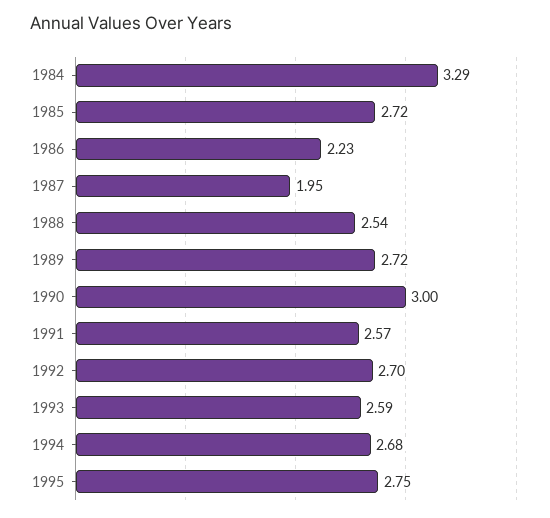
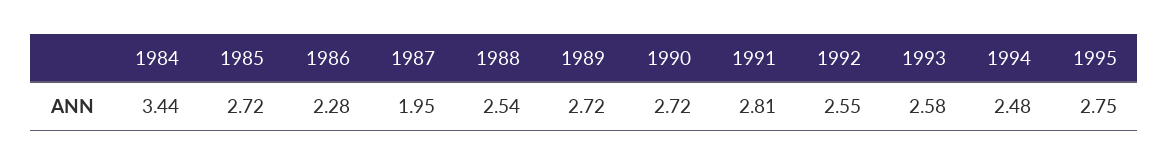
  {
-   "1984": 3.29,
+   "1984": 3.44,
    "1985": 2.72,
-   "1986": 2.23,
+   "1986": 2.28,
    "1987": 1.95,
    "1988": 2.54,
    "1989": 2.72,
-   "1990": 3,
+   "1990": 2.72,
-   "1991": 2.57,
+   "1991": 2.81,
-   "1992": 2.7,
+   "1992": 2.55,
-   "1993": 2.59,
+   "1993": 2.58,
-   "1994": 2.68,
+   "1994": 2.48,
    "1995": 2.75
  }

